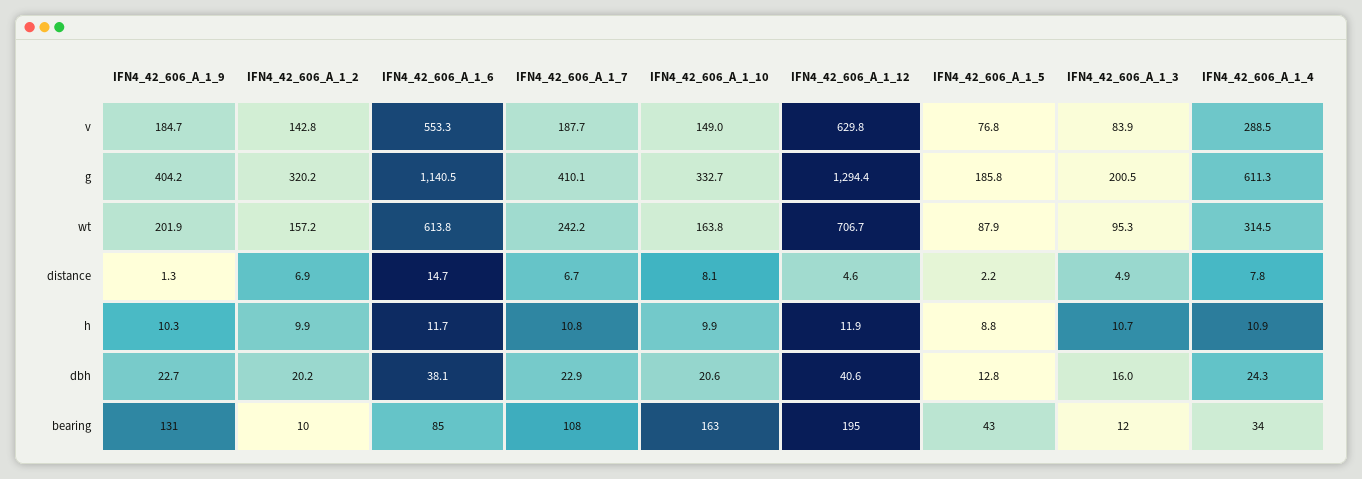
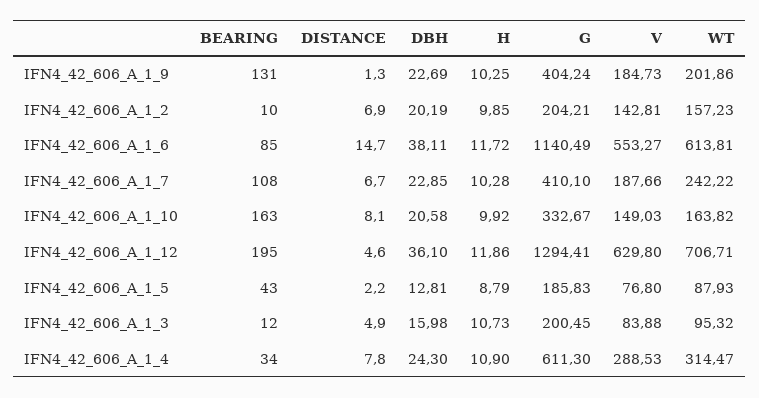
  {
    "IFN4_42_606_A_1_9": {
      "v": 184.73,
      "g": 404.24,
      "wt": 201.86,
      "distance": 1.3,
      "h": 10.25,
      "dbh": 22.69,
      "bearing": 131
    },
    "IFN4_42_606_A_1_2": {
      "v": 142.81,
-     "g": 320.2,
+     "g": 204.21,
      "wt": 157.23,
      "distance": 6.9,
      "h": 9.85,
      "dbh": 20.19,
      "bearing": 10
    },
    "IFN4_42_606_A_1_6": {
      "v": 553.27,
      "g": 1140.49,
      "wt": 613.81,
      "distance": 14.7,
      "h": 11.72,
      "dbh": 38.11,
      "bearing": 85
    },
    "IFN4_42_606_A_1_7": {
      "v": 187.66,
      "g": 410.1,
      "wt": 242.22,
      "distance": 6.7,
-     "h": 10.8,
+     "h": 10.28,
      "dbh": 22.85,
      "bearing": 108
    },
    "IFN4_42_606_A_1_10": {
      "v": 149.03,
      "g": 332.67,
      "wt": 163.82,
      "distance": 8.1,
      "h": 9.92,
      "dbh": 20.58,
      "bearing": 163
    },
    "IFN4_42_606_A_1_12": {
      "v": 629.8,
      "g": 1294.41,
      "wt": 706.71,
      "distance": 4.6,
      "h": 11.86,
-     "dbh": 40.6,
+     "dbh": 36.1,
      "bearing": 195
    },
    "IFN4_42_606_A_1_5": {
      "v": 76.8,
      "g": 185.83,
      "wt": 87.93,
      "distance": 2.2,
      "h": 8.79,
      "dbh": 12.81,
      "bearing": 43
    },
    "IFN4_42_606_A_1_3": {
      "v": 83.88,
      "g": 200.45,
      "wt": 95.32,
      "distance": 4.9,
      "h": 10.73,
      "dbh": 15.98,
      "bearing": 12
    },
    "IFN4_42_606_A_1_4": {
      "v": 288.53,
      "g": 611.3,
      "wt": 314.47,
      "distance": 7.8,
      "h": 10.9,
      "dbh": 24.3,
      "bearing": 34
    }
  }

